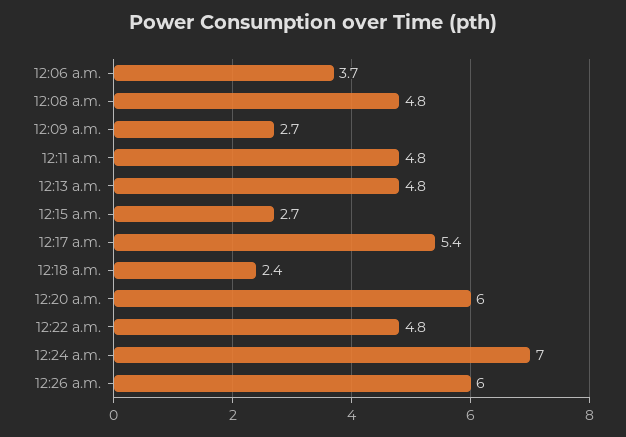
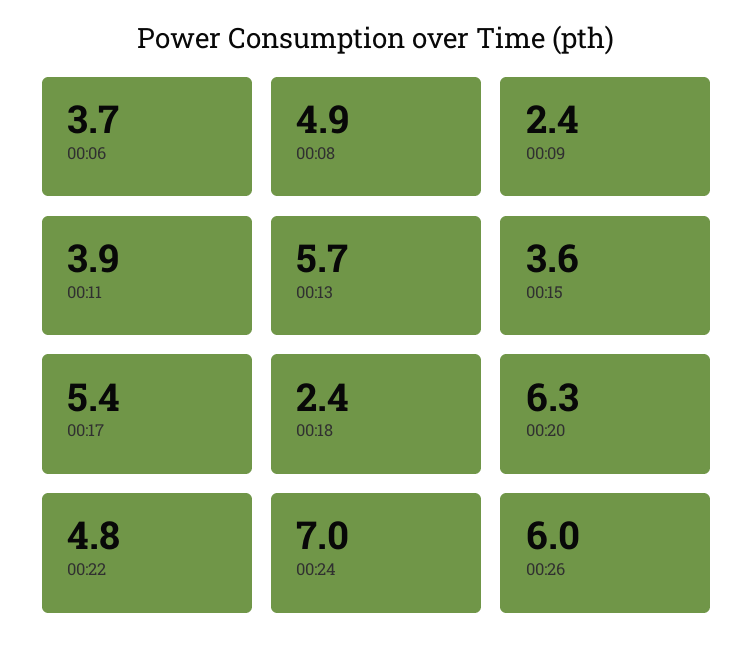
  {
    "12:06 a.m.": 3.7,
-   "12:08 a.m.": 4.8,
+   "12:08 a.m.": 4.9,
-   "12:09 a.m.": 2.7,
+   "12:09 a.m.": 2.4,
-   "12:11 a.m.": 4.8,
+   "12:11 a.m.": 3.9,
-   "12:13 a.m.": 4.8,
+   "12:13 a.m.": 5.7,
-   "12:15 a.m.": 2.7,
+   "12:15 a.m.": 3.6,
    "12:17 a.m.": 5.4,
    "12:18 a.m.": 2.4,
-   "12:20 a.m.": 6,
+   "12:20 a.m.": 6.3,
    "12:22 a.m.": 4.8,
    "12:24 a.m.": 7,
    "12:26 a.m.": 6
  }

